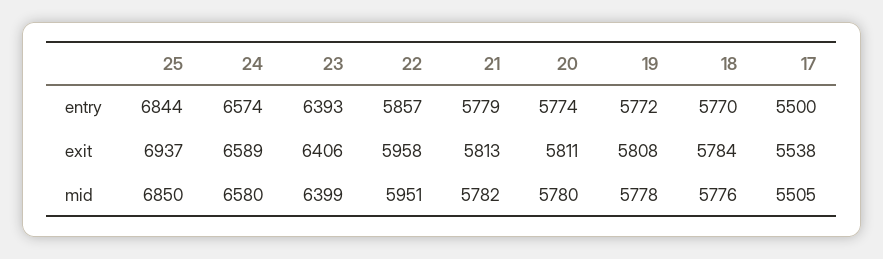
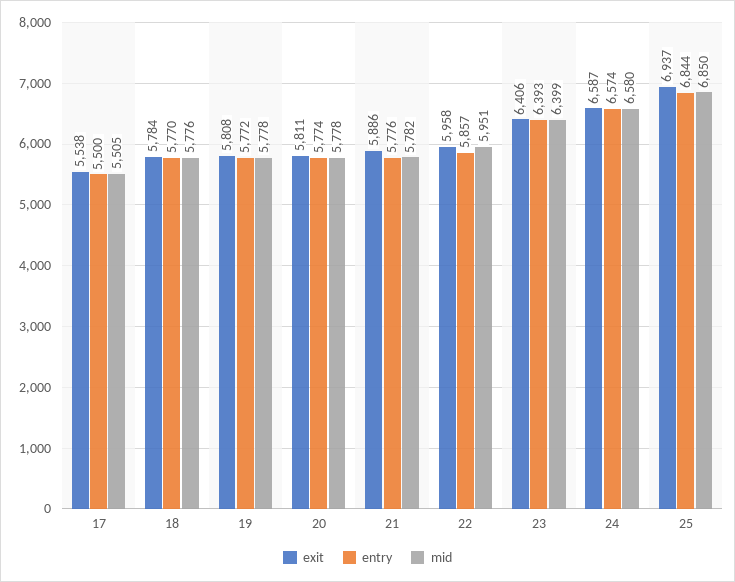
  {
    "entry": {
      "25": 6844,
      "24": 6574,
      "23": 6393,
      "22": 5857,
-     "21": 5779,
+     "21": 5776,
      "20": 5774,
      "19": 5772,
      "18": 5770,
      "17": 5500
    },
    "exit": {
      "25": 6937,
-     "24": 6589,
+     "24": 6587,
      "23": 6406,
      "22": 5958,
-     "21": 5813,
+     "21": 5886,
      "20": 5811,
      "19": 5808,
      "18": 5784,
      "17": 5538
    },
    "mid": {
      "25": 6850,
      "24": 6580,
      "23": 6399,
      "22": 5951,
      "21": 5782,
-     "20": 5780,
+     "20": 5778,
      "19": 5778,
      "18": 5776,
      "17": 5505
    }
  }

